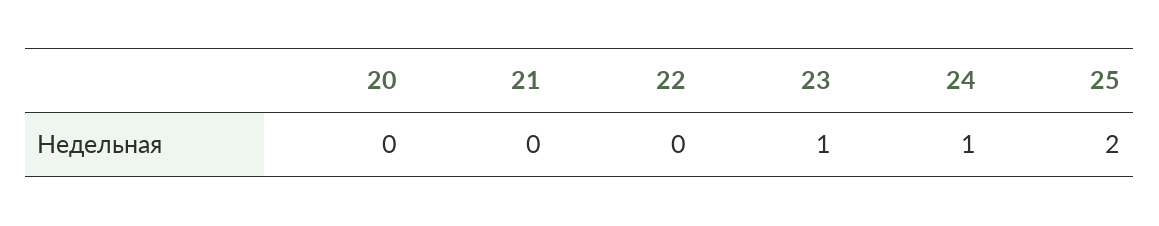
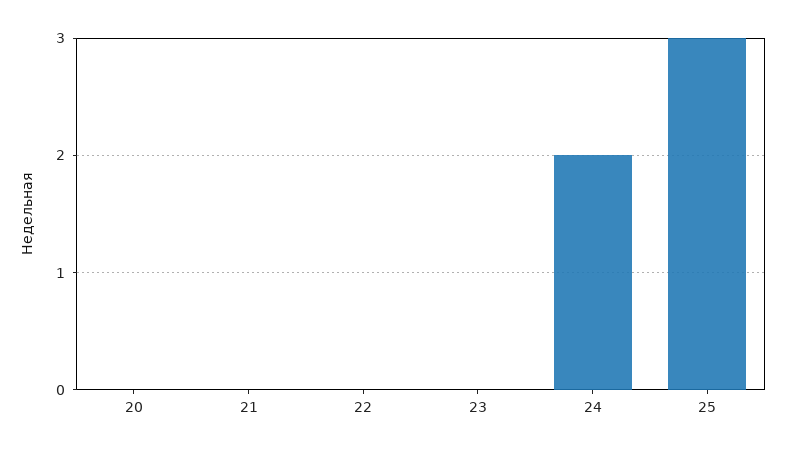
  {
    "20": 0,
    "21": 0,
    "22": 0,
-   "23": 1,
+   "23": 0,
-   "24": 1,
+   "24": 2,
-   "25": 2
+   "25": 3
  }

